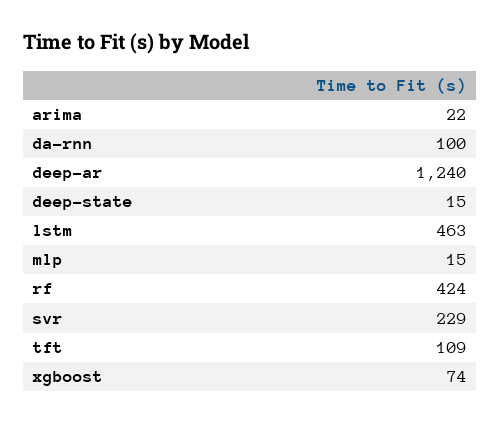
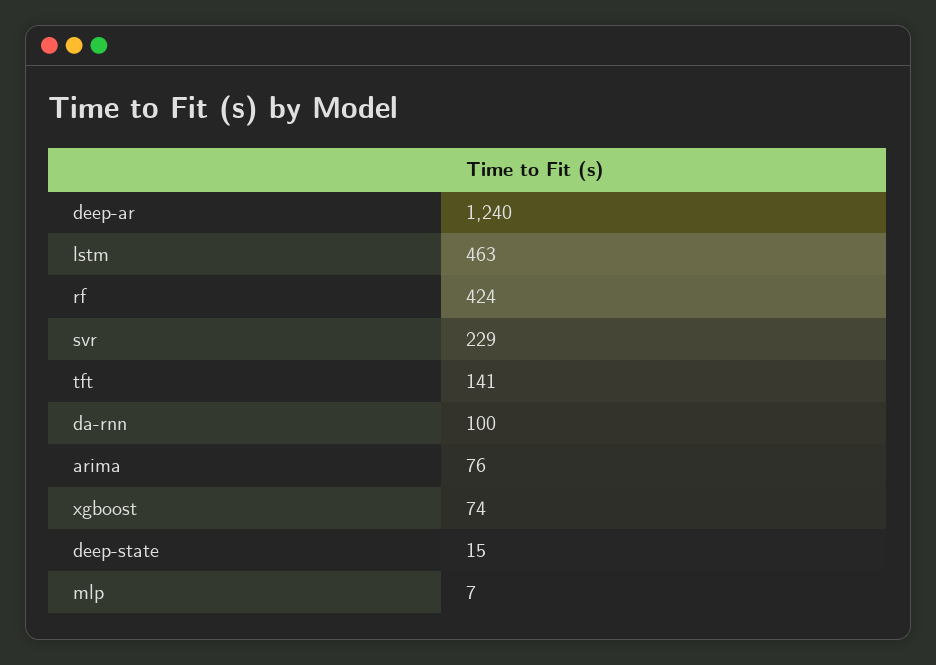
  {
-   "arima": 22,
+   "arima": 76,
    "da-rnn": 100,
    "deep-ar": 1240,
    "deep-state": 15,
    "lstm": 463,
-   "mlp": 15,
+   "mlp": 7,
    "rf": 424,
    "svr": 229,
-   "tft": 109,
+   "tft": 141,
    "xgboost": 74
  }

